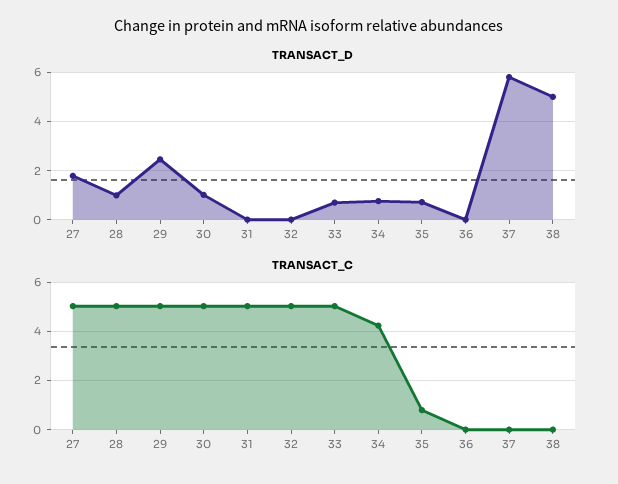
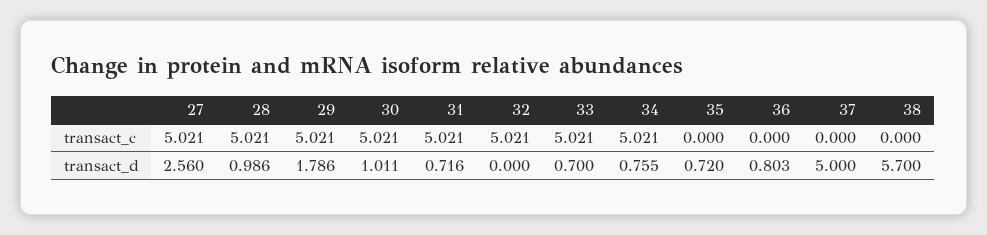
  {
    "TRANSACT_D": {
-     "27": 1.75,
+     "27": 2.56,
      "28": 0.986,
-     "29": 2.5,
+     "29": 1.786,
      "30": 1.011,
-     "31": 0,
+     "31": 0.716,
      "32": 0,
      "33": 0.7,
      "34": 0.755,
      "35": 0.72,
-     "36": 0,
+     "36": 0.803,
-     "37": 5.75,
+     "37": 5,
-     "38": 5
+     "38": 5.7
    },
    "TRANSACT_C": {
      "27": 5.021,
      "28": 5.021,
      "29": 5.021,
      "30": 5.021,
      "31": 5.021,
      "32": 5.021,
      "33": 5.021,
-     "34": 4.25,
+     "34": 5.021,
-     "35": 0.75,
+     "35": 0,
      "36": 0,
      "37": 0,
      "38": 0
    }
  }

